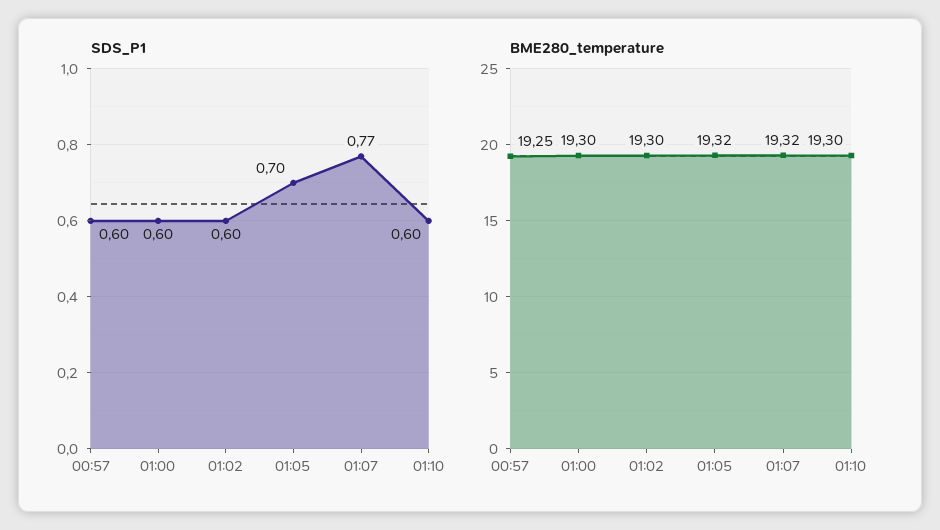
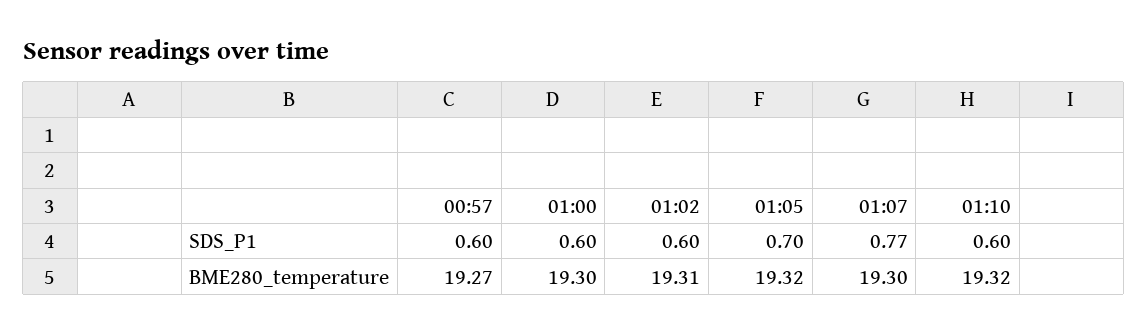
  {
    "SDS_P1": {
      "00:57": 0.6,
      "01:00": 0.6,
      "01:02": 0.6,
      "01:05": 0.7,
      "01:07": 0.77,
      "01:10": 0.6
    },
    "BME280_temperature": {
-     "00:57": 19.25,
+     "00:57": 19.27,
      "01:00": 19.3,
-     "01:02": 19.3,
+     "01:02": 19.31,
      "01:05": 19.32,
-     "01:07": 19.32,
+     "01:07": 19.3,
-     "01:10": 19.3
+     "01:10": 19.32
    }
  }

